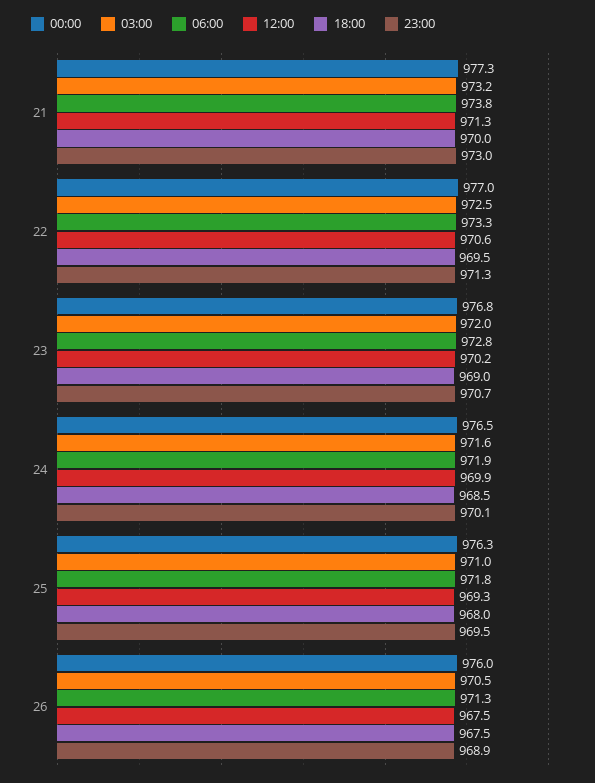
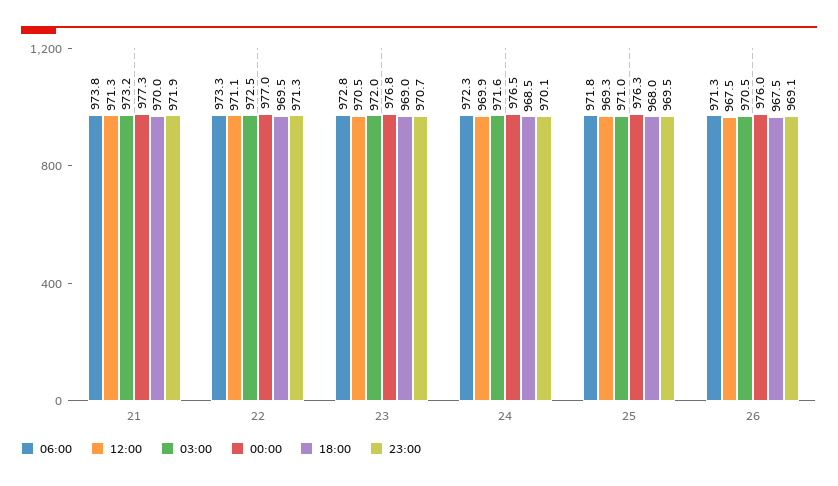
  {
    "00:00": {
      "21": 977.3,
      "22": 977,
      "23": 976.8,
      "24": 976.5,
      "25": 976.3,
      "26": 976
    },
    "03:00": {
      "21": 973.2,
      "22": 972.5,
      "23": 972,
      "24": 971.6,
      "25": 971,
      "26": 970.5
    },
    "06:00": {
      "21": 973.8,
      "22": 973.3,
      "23": 972.8,
-     "24": 971.9,
+     "24": 972.3,
      "25": 971.8,
      "26": 971.3
    },
    "12:00": {
      "21": 971.3,
-     "22": 970.6,
+     "22": 971.1,
-     "23": 970.2,
+     "23": 970.5,
      "24": 969.9,
      "25": 969.3,
      "26": 967.5
    },
    "18:00": {
      "21": 970,
      "22": 969.5,
      "23": 969,
      "24": 968.5,
      "25": 968,
      "26": 967.5
    },
    "23:00": {
-     "21": 973,
+     "21": 971.9,
      "22": 971.3,
      "23": 970.7,
      "24": 970.1,
      "25": 969.5,
-     "26": 968.9
+     "26": 969.1
    }
  }

